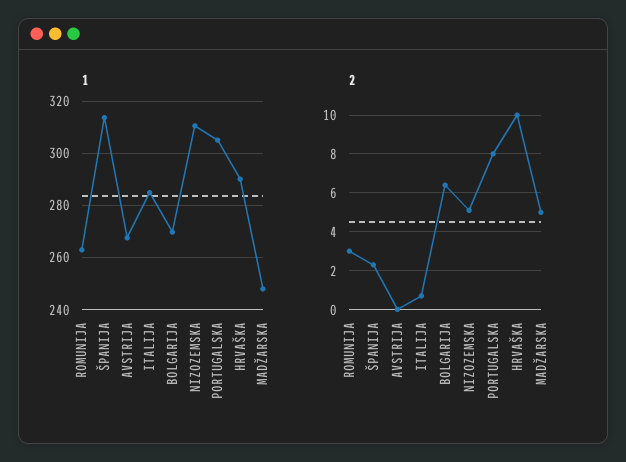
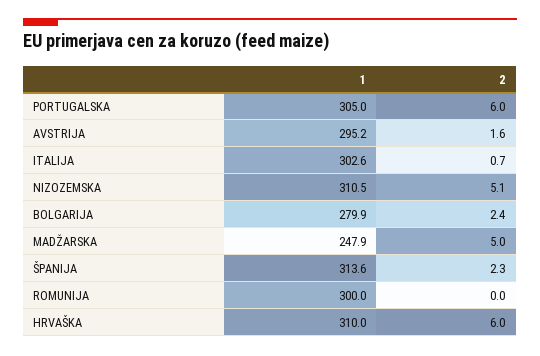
  {
    "1": {
-     "ROMUNIJA": 262.5,
+     "ROMUNIJA": 300,
      "ŠPANIJA": 313.6,
-     "AVSTRIJA": 267.5,
+     "AVSTRIJA": 295.2,
-     "ITALIJA": 285,
+     "ITALIJA": 302.6,
-     "BOLGARIJA": 270,
+     "BOLGARIJA": 279.9,
      "NIZOZEMSKA": 310.5,
      "PORTUGALSKA": 305,
-     "HRVAŠKA": 290,
+     "HRVAŠKA": 310,
      "MADŽARSKA": 247.9
    },
    "2": {
-     "ROMUNIJA": 3,
+     "ROMUNIJA": 0,
      "ŠPANIJA": 2.3,
-     "AVSTRIJA": 0,
+     "AVSTRIJA": 1.6,
      "ITALIJA": 0.7,
-     "BOLGARIJA": 6.5,
+     "BOLGARIJA": 2.4,
      "NIZOZEMSKA": 5.1,
-     "PORTUGALSKA": 8,
+     "PORTUGALSKA": 6,
-     "HRVAŠKA": 10,
+     "HRVAŠKA": 6,
      "MADŽARSKA": 5
    }
  }

